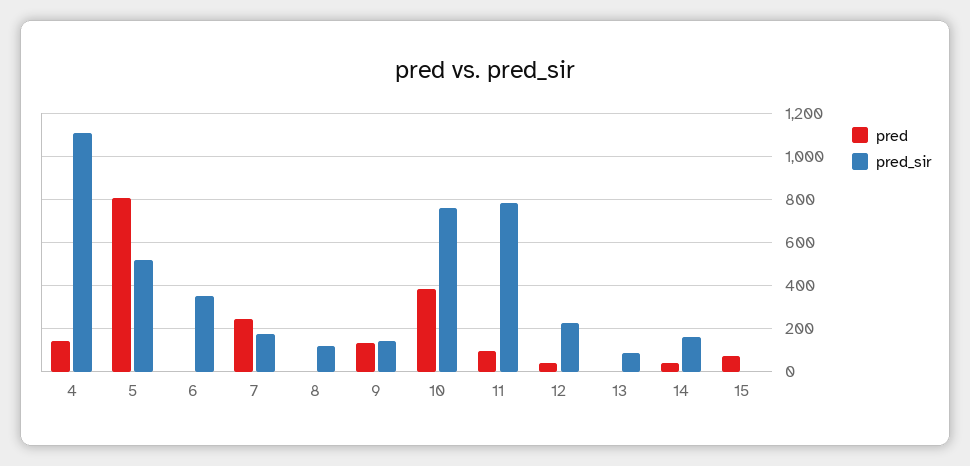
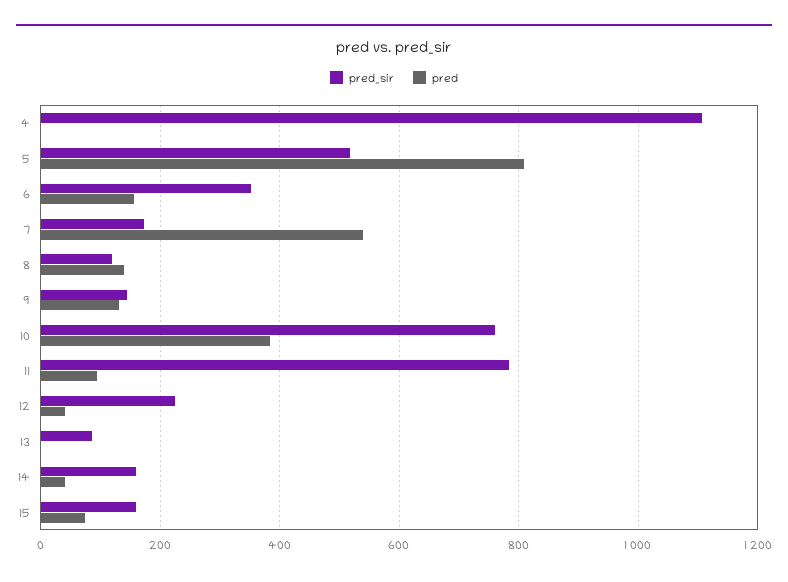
  {
    "pred": {
-     "4": 150,
+     "4": 0,
      "5": 800,
-     "6": 0,
+     "6": 160,
-     "7": 250,
+     "7": 540,
-     "8": 0,
+     "8": 140,
      "9": 140,
      "10": 380,
      "11": 100,
      "12": 40,
      "13": 0,
      "14": 40,
      "15": 80
    },
    "pred_sir": {
      "4": 1100,
      "5": 520,
      "6": 360,
      "7": 180,
      "8": 120,
      "9": 140,
      "10": 760,
      "11": 780,
      "12": 220,
      "13": 80,
      "14": 160,
-     "15": 0
+     "15": 160
    }
  }

